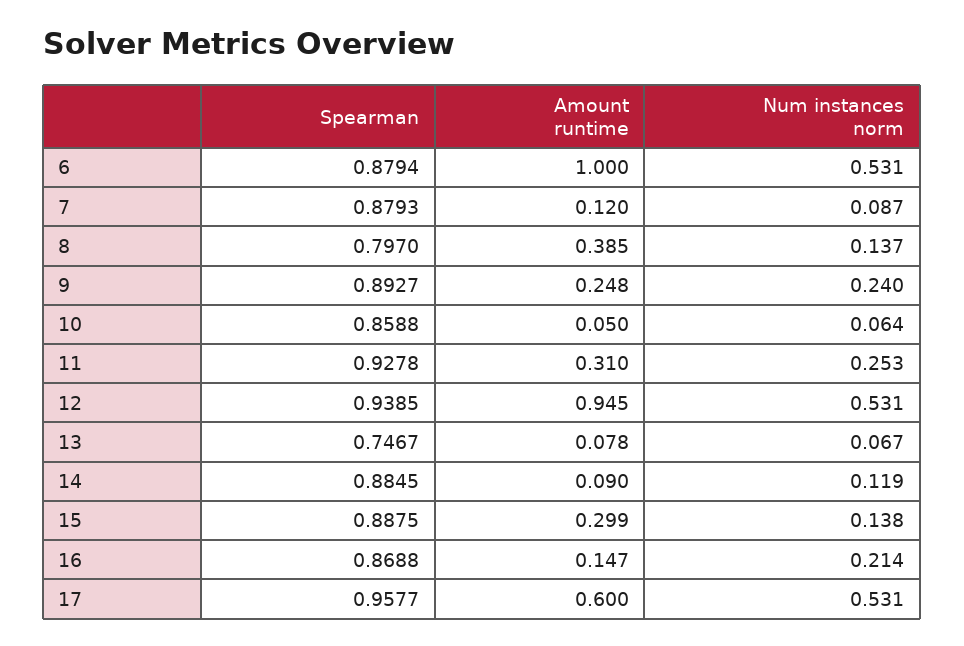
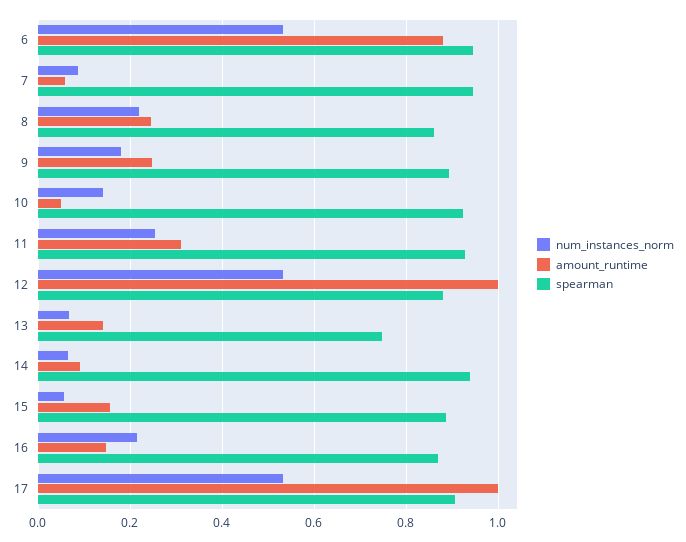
  {
    "Spearman": {
-     "6": 0.8794,
+     "6": 0.94,
-     "7": 0.8793,
+     "7": 0.94,
-     "8": 0.797,
+     "8": 0.86,
      "9": 0.8927,
-     "10": 0.8588,
+     "10": 0.92,
      "11": 0.9278,
-     "12": 0.9385,
+     "12": 0.88,
      "13": 0.7467,
-     "14": 0.8845,
+     "14": 0.94,
      "15": 0.8875,
      "16": 0.8688,
-     "17": 0.9577
+     "17": 0.9
    },
    "Amount runtime": {
-     "6": 1,
+     "6": 0.88,
-     "7": 0.12,
+     "7": 0.06,
-     "8": 0.385,
+     "8": 0.24,
      "9": 0.248,
      "10": 0.05,
      "11": 0.31,
-     "12": 0.945,
+     "12": 1,
-     "13": 0.078,
+     "13": 0.14,
      "14": 0.09,
-     "15": 0.299,
+     "15": 0.16,
      "16": 0.147,
-     "17": 0.6
+     "17": 1
    },
    "Num instances norm": {
      "6": 0.531,
      "7": 0.087,
-     "8": 0.137,
+     "8": 0.22,
-     "9": 0.24,
+     "9": 0.18,
-     "10": 0.064,
+     "10": 0.14,
      "11": 0.253,
      "12": 0.531,
      "13": 0.067,
-     "14": 0.119,
+     "14": 0.06,
-     "15": 0.138,
+     "15": 0.06,
      "16": 0.214,
      "17": 0.531
    }
  }

